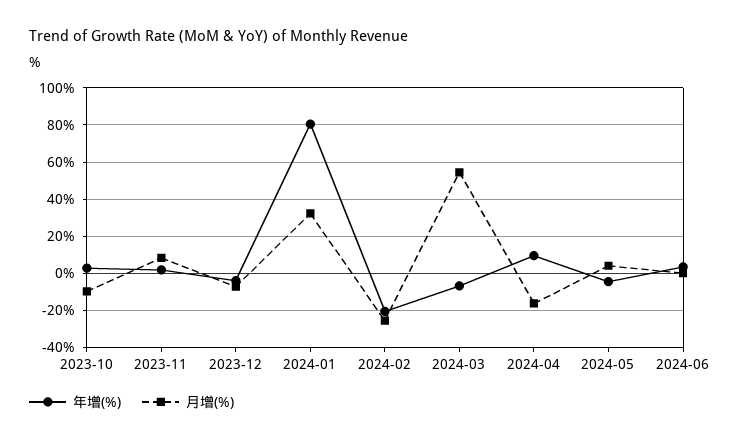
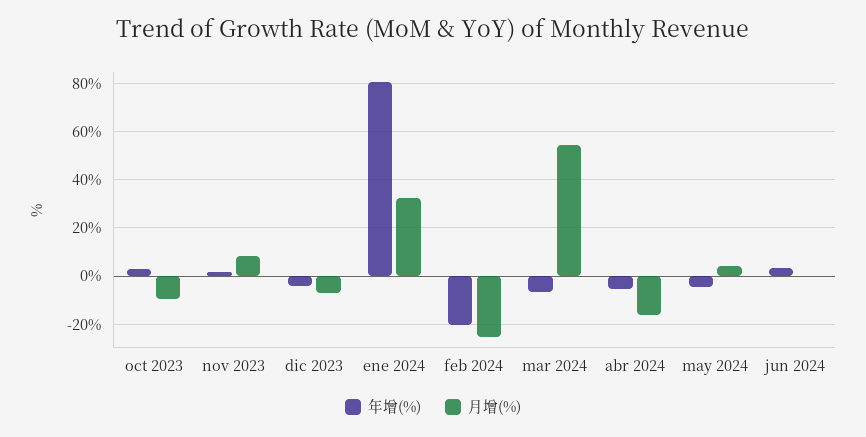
  {
    "年增(%)": {
      "2023-10": 2.5,
      "2023-11": 2.5,
      "2023-12": -5,
      "2024-01": 80,
      "2024-02": -20,
      "2024-03": -7.5,
-     "2024-04": 10,
+     "2024-04": -5,
      "2024-05": -5,
      "2024-06": 2.5
    },
    "月增(%)": {
      "2023-10": -10,
      "2023-11": 7.5,
      "2023-12": -7.5,
      "2024-01": 32.5,
      "2024-02": -25,
      "2024-03": 55,
      "2024-04": -15,
      "2024-05": 5,
      "2024-06": 0
    }
  }

